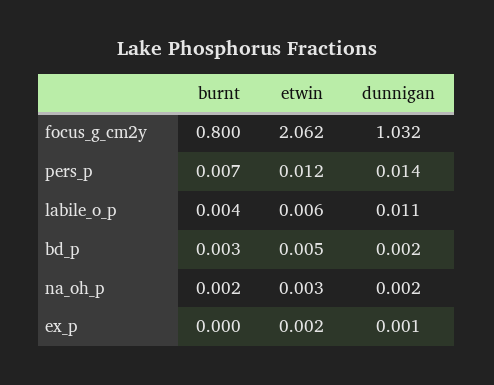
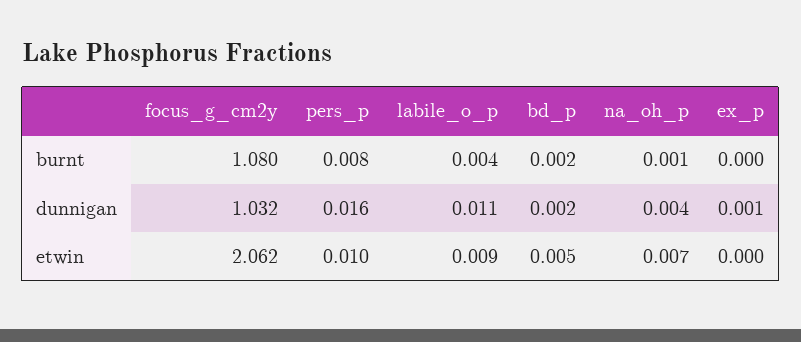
  {
    "burnt": {
-     "focus_g_cm2y": 0.8,
+     "focus_g_cm2y": 1.08,
-     "pers_p": 0.007,
+     "pers_p": 0.008,
      "labile_o_p": 0.004,
-     "bd_p": 0.003,
+     "bd_p": 0.002,
-     "na_oh_p": 0.002,
+     "na_oh_p": 0.001,
      "ex_p": 0
    },
    "etwin": {
      "focus_g_cm2y": 2.062,
-     "pers_p": 0.012,
+     "pers_p": 0.01,
-     "labile_o_p": 0.006,
+     "labile_o_p": 0.009,
      "bd_p": 0.005,
-     "na_oh_p": 0.003,
+     "na_oh_p": 0.007,
-     "ex_p": 0.002
+     "ex_p": 0
    },
    "dunnigan": {
      "focus_g_cm2y": 1.032,
-     "pers_p": 0.014,
+     "pers_p": 0.016,
      "labile_o_p": 0.011,
      "bd_p": 0.002,
-     "na_oh_p": 0.002,
+     "na_oh_p": 0.004,
      "ex_p": 0.001
    }
  }

